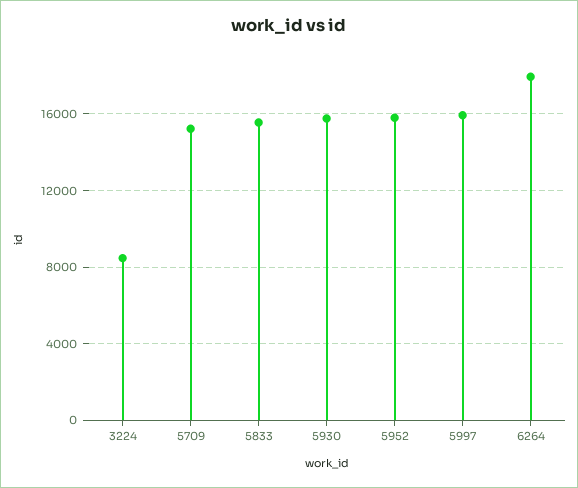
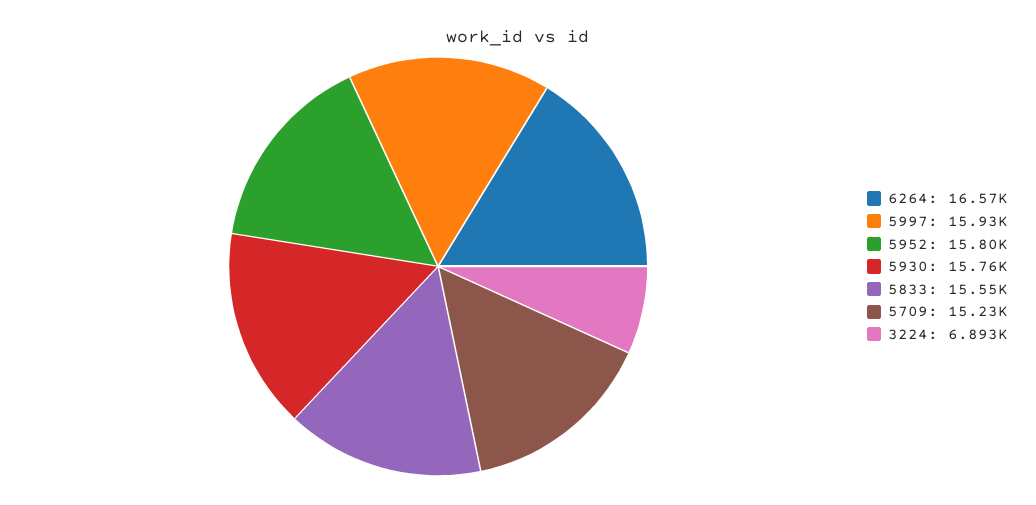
  {
-   "3224": 8500,
+   "3224": 6893,
    "5709": 15230,
    "5833": 15550,
    "5930": 15760,
    "5952": 15800,
    "5997": 15930,
-   "6264": 18000
+   "6264": 16570
  }

